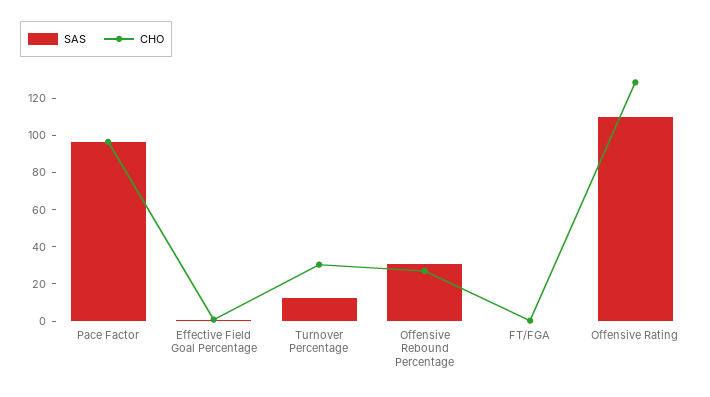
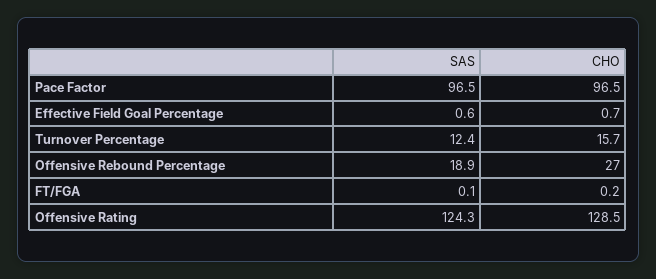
  {
    "SAS": {
      "Pace Factor": 96.5,
      "Effective Field Goal Percentage": 0.6,
      "Turnover Percentage": 12.4,
-     "Offensive Rebound Percentage": 30,
+     "Offensive Rebound Percentage": 18.9,
      "FT/FGA": 0.1,
-     "Offensive Rating": 110
+     "Offensive Rating": 124.3
    },
    "CHO": {
      "Pace Factor": 96.5,
      "Effective Field Goal Percentage": 0.7,
-     "Turnover Percentage": 30,
+     "Turnover Percentage": 15.7,
      "Offensive Rebound Percentage": 27,
      "FT/FGA": 0.2,
      "Offensive Rating": 128.5
    }
  }

